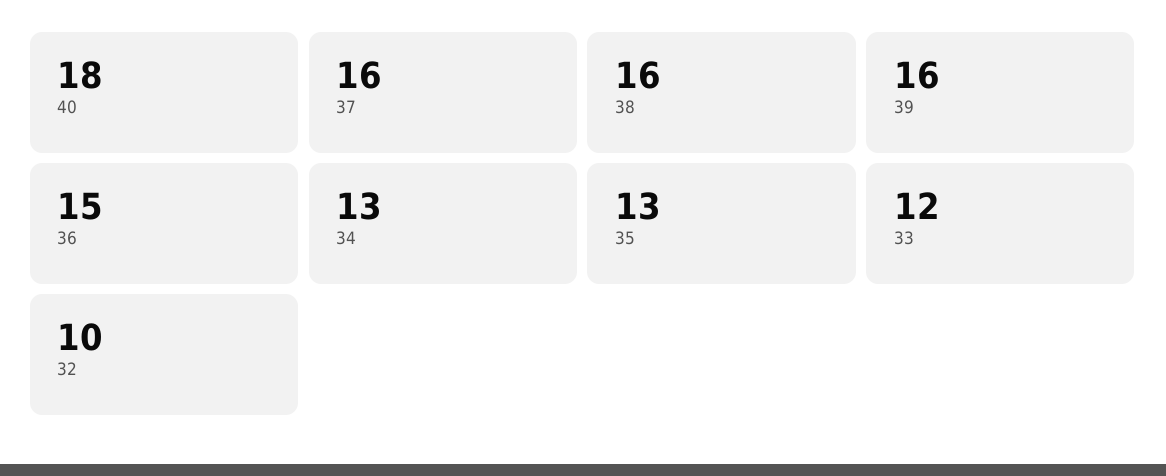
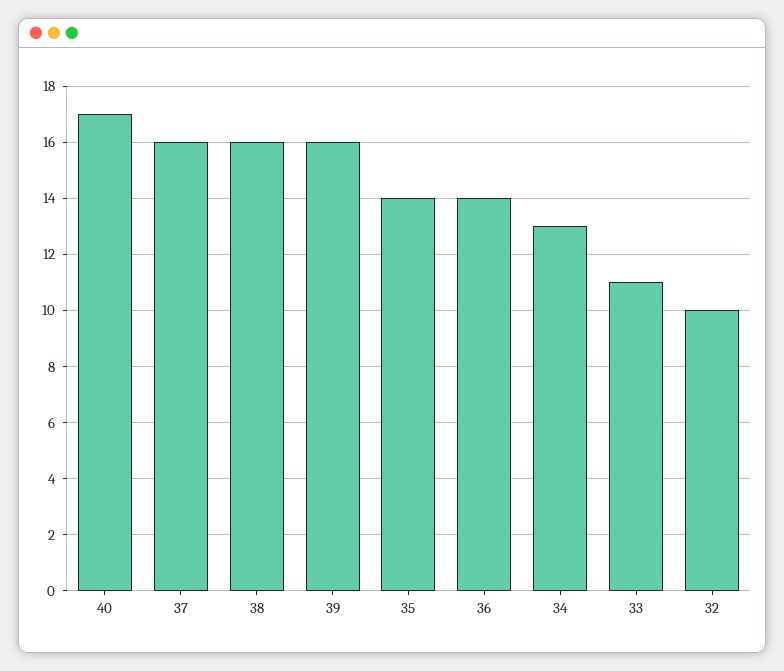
  {
-   "40": 18,
+   "40": 17,
    "37": 16,
    "38": 16,
    "39": 16,
-   "36": 15,
+   "36": 14,
    "34": 13,
-   "35": 13,
+   "35": 14,
-   "33": 12,
+   "33": 11,
    "32": 10
  }

